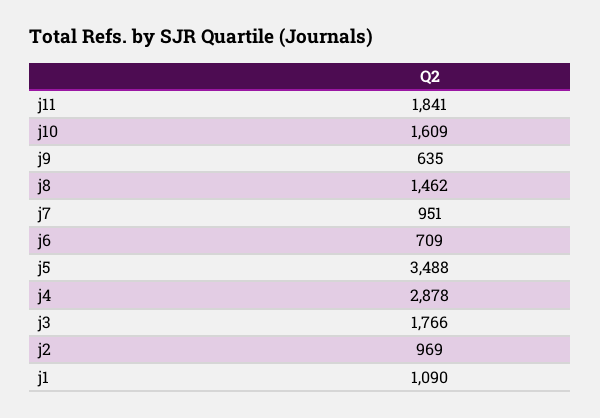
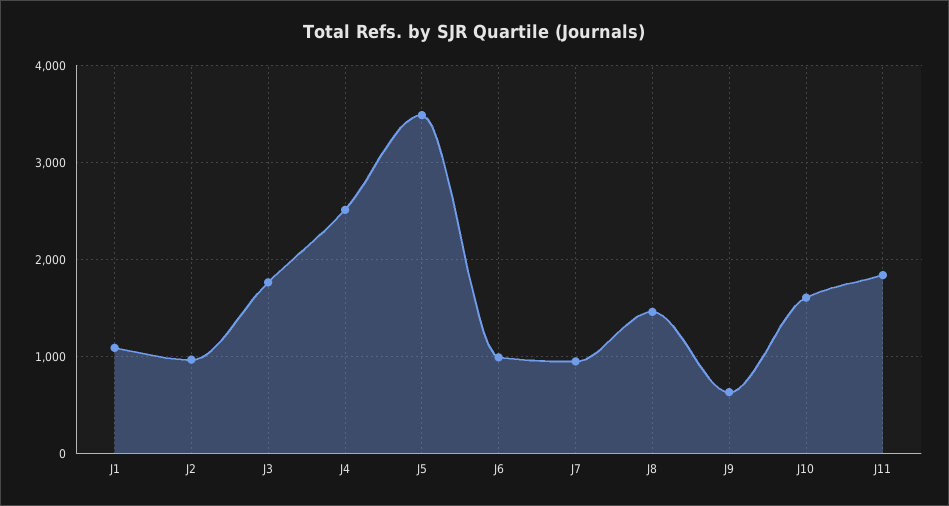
  {
    "j11": 1841,
    "j10": 1609,
    "j9": 635,
    "j8": 1462,
    "j7": 951,
-   "j6": 709,
+   "j6": 1000,
    "j5": 3488,
-   "j4": 2878,
+   "j4": 2500,
    "j3": 1766,
    "j2": 969,
    "j1": 1090
  }

